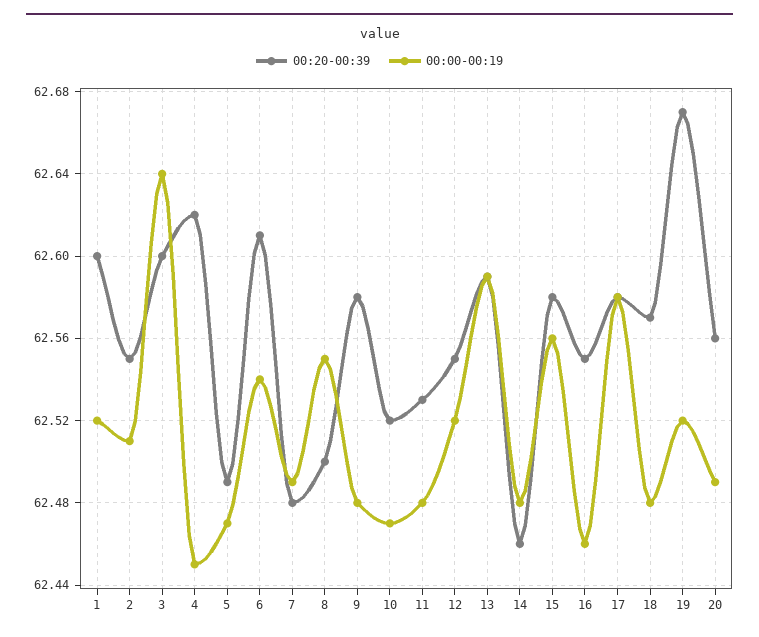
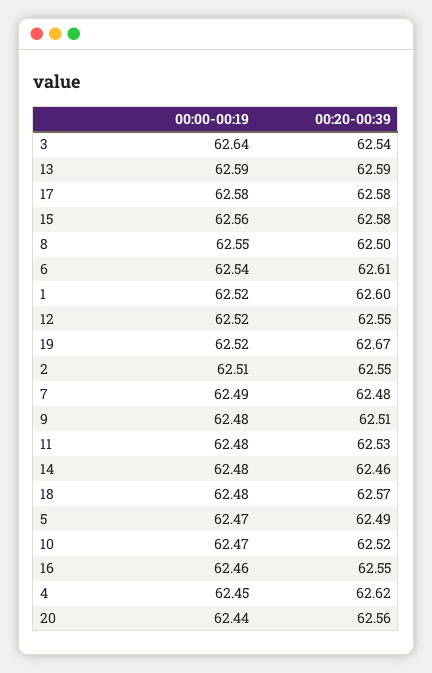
  {
    "00:20-00:39": {
      "1": 62.6,
      "2": 62.55,
-     "3": 62.6,
+     "3": 62.54,
      "4": 62.62,
      "5": 62.49,
      "6": 62.61,
      "7": 62.48,
      "8": 62.5,
-     "9": 62.58,
+     "9": 62.51,
      "10": 62.52,
      "11": 62.53,
      "12": 62.55,
      "13": 62.59,
      "14": 62.46,
      "15": 62.58,
      "16": 62.55,
      "17": 62.58,
      "18": 62.57,
      "19": 62.67,
      "20": 62.56
    },
    "00:00-00:19": {
      "1": 62.52,
      "2": 62.51,
      "3": 62.64,
      "4": 62.45,
      "5": 62.47,
      "6": 62.54,
      "7": 62.49,
      "8": 62.55,
      "9": 62.48,
      "10": 62.47,
      "11": 62.48,
      "12": 62.52,
      "13": 62.59,
      "14": 62.48,
      "15": 62.56,
      "16": 62.46,
      "17": 62.58,
      "18": 62.48,
      "19": 62.52,
-     "20": 62.49
+     "20": 62.44
    }
  }

